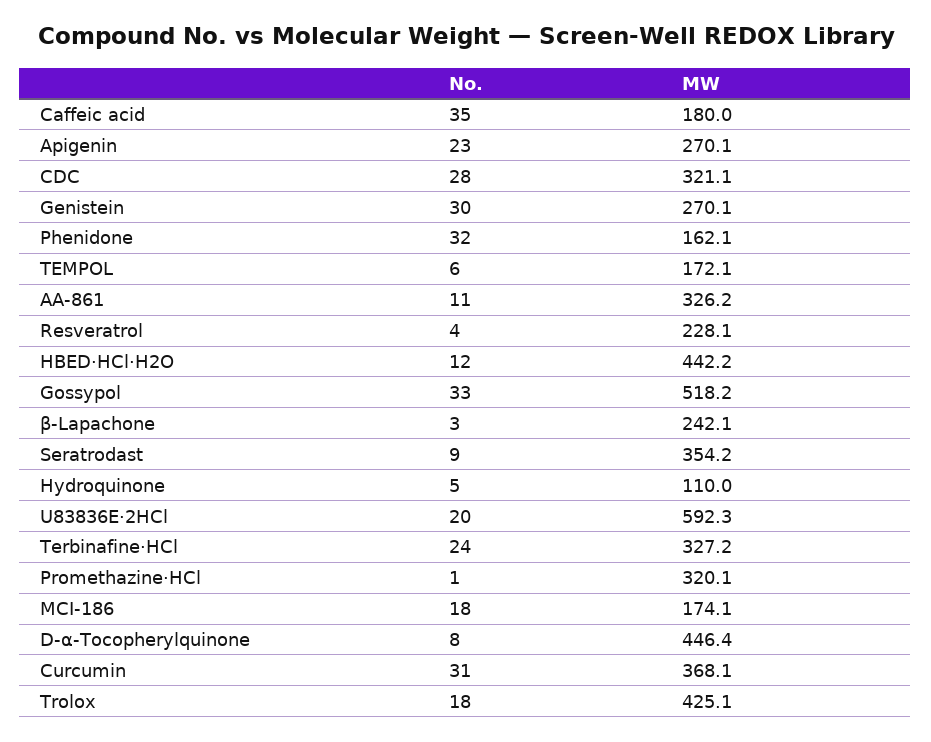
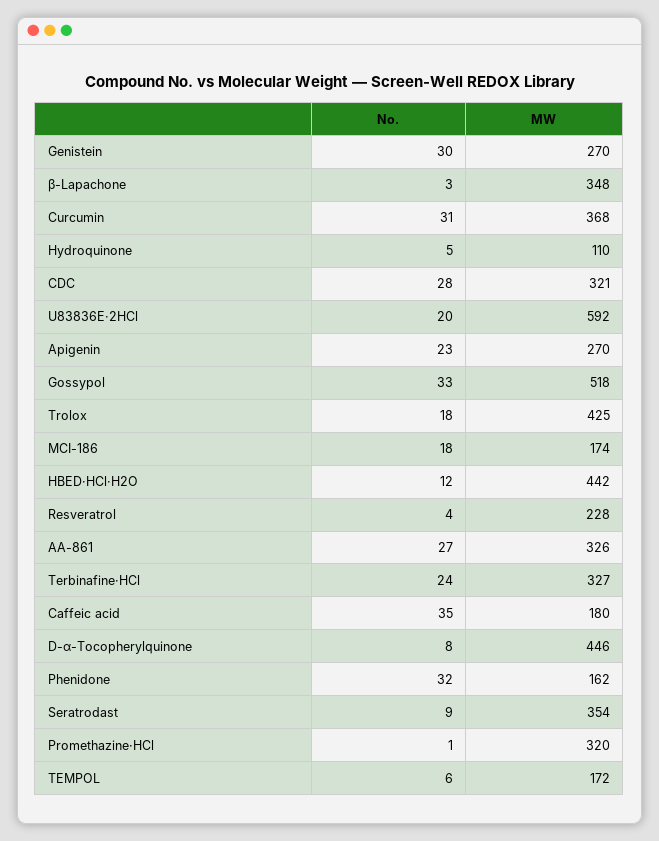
  {
    "No.": {
      "Caffeic acid": 35,
      "Apigenin": 23,
      "CDC": 28,
      "Genistein": 30,
      "Phenidone": 32,
      "TEMPOL": 6,
-     "AA-861": 11,
+     "AA-861": 27,
      "Resveratrol": 4,
      "HBED·HCl·H2O": 12,
      "Gossypol": 33,
      "β-Lapachone": 3,
      "Seratrodast": 9,
      "Hydroquinone": 5,
      "U83836E·2HCl": 20,
      "Terbinafine·HCl": 24,
      "Promethazine·HCl": 1,
      "MCI-186": 18,
      "D-α-Tocopherylquinone": 8,
      "Curcumin": 31,
      "Trolox": 18
    },
    "MW": {
      "Caffeic acid": 180,
      "Apigenin": 270.1,
      "CDC": 321.1,
      "Genistein": 270.1,
      "Phenidone": 162.1,
      "TEMPOL": 172.1,
      "AA-861": 326.2,
      "Resveratrol": 228.1,
      "HBED·HCl·H2O": 442.2,
      "Gossypol": 518.2,
-     "β-Lapachone": 242.1,
+     "β-Lapachone": 348,
      "Seratrodast": 354.2,
      "Hydroquinone": 110,
      "U83836E·2HCl": 592.3,
      "Terbinafine·HCl": 327.2,
      "Promethazine·HCl": 320.1,
      "MCI-186": 174.1,
      "D-α-Tocopherylquinone": 446.4,
      "Curcumin": 368.1,
      "Trolox": 425.1
    }
  }

